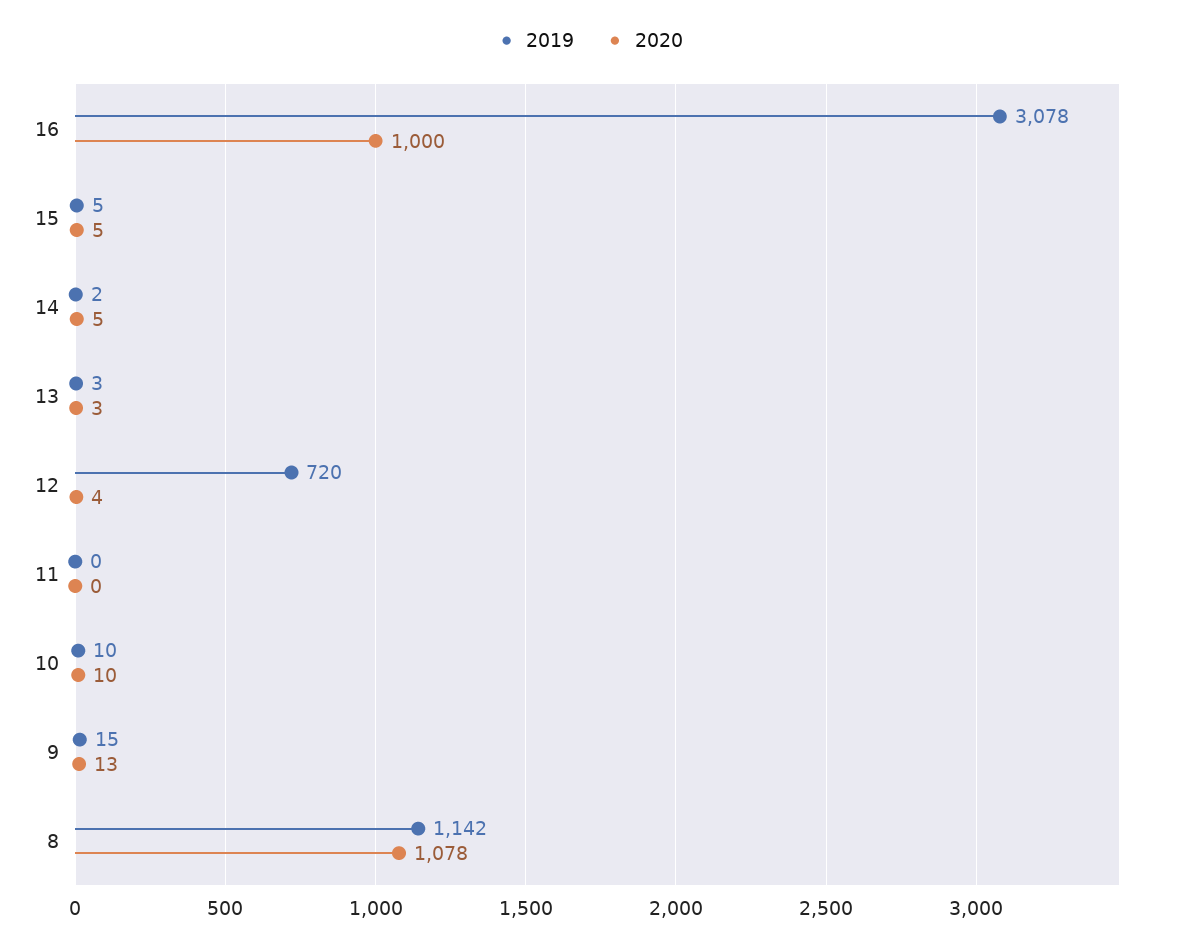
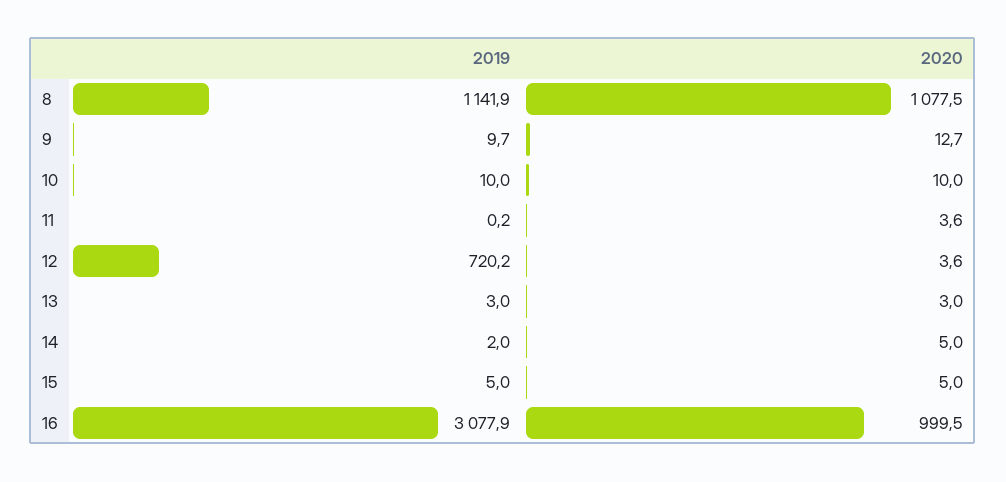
  {
    "2019": {
      "16": 3077.9,
      "15": 5,
      "14": 2,
      "13": 3,
      "12": 720.2,
      "11": 0.2,
      "10": 10,
-     "9": 15,
+     "9": 9.7,
      "8": 1141.9
    },
    "2020": {
      "16": 999.5,
      "15": 5,
      "14": 5,
      "13": 3,
      "12": 3.6,
-     "11": 0,
+     "11": 3.6,
      "10": 10,
      "9": 12.7,
      "8": 1077.5
    }
  }

